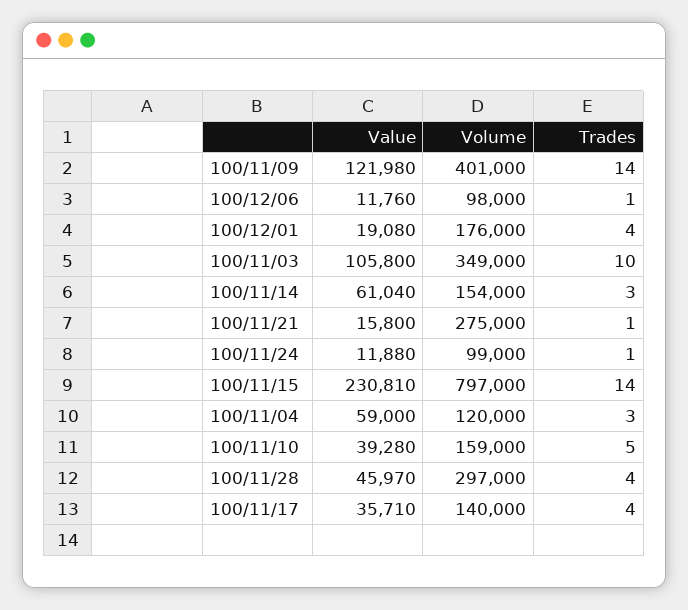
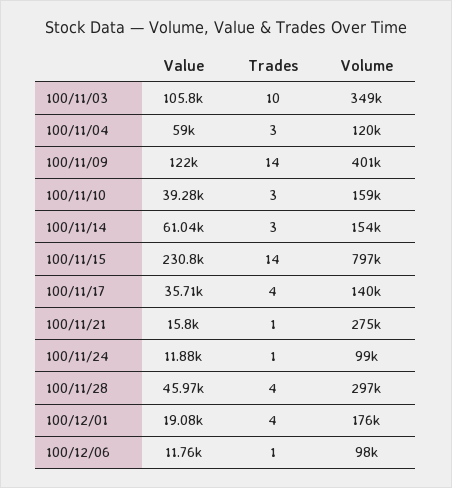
  {
    "Value": {
      "100/11/09": 121980,
      "100/12/06": 11760,
      "100/12/01": 19080,
      "100/11/03": 105800,
      "100/11/14": 61040,
      "100/11/21": 15800,
      "100/11/24": 11880,
      "100/11/15": 230810,
      "100/11/04": 59000,
      "100/11/10": 39280,
      "100/11/28": 45970,
      "100/11/17": 35710
    },
    "Volume": {
      "100/11/09": 401000,
      "100/12/06": 98000,
      "100/12/01": 176000,
      "100/11/03": 349000,
      "100/11/14": 154000,
      "100/11/21": 275000,
      "100/11/24": 99000,
      "100/11/15": 797000,
      "100/11/04": 120000,
      "100/11/10": 159000,
      "100/11/28": 297000,
      "100/11/17": 140000
    },
    "Trades": {
      "100/11/09": 14,
      "100/12/06": 1,
      "100/12/01": 4,
      "100/11/03": 10,
      "100/11/14": 3,
      "100/11/21": 1,
      "100/11/24": 1,
      "100/11/15": 14,
      "100/11/04": 3,
-     "100/11/10": 5,
+     "100/11/10": 3,
      "100/11/28": 4,
      "100/11/17": 4
    }
  }

